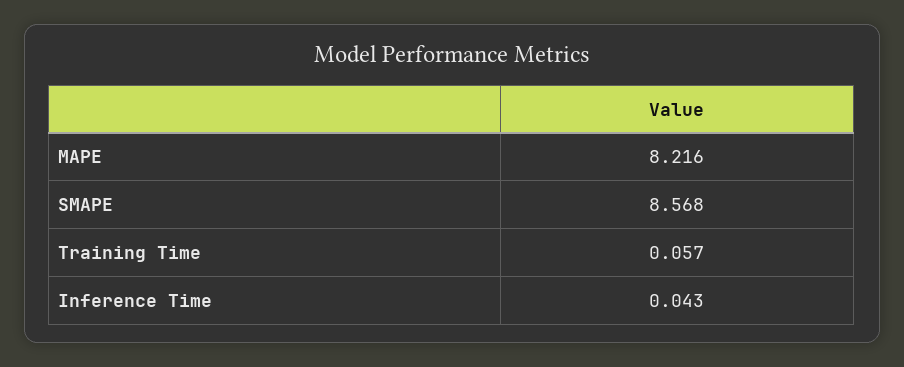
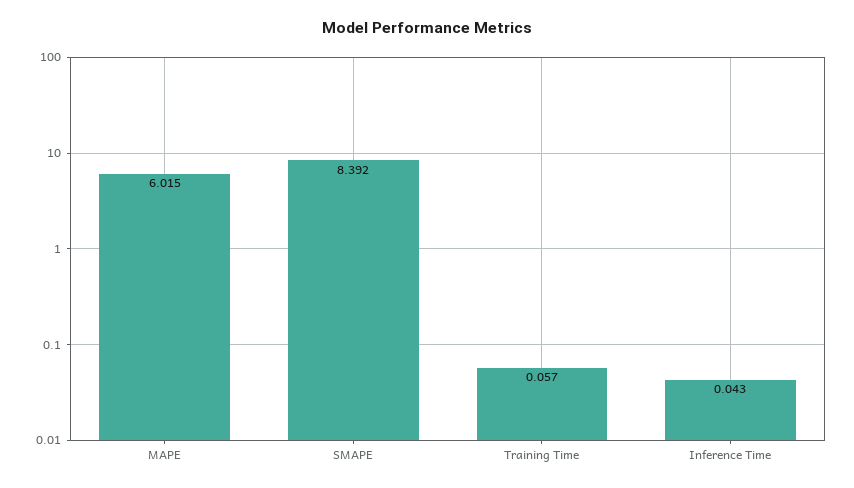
  {
-   "MAPE": 8.216,
+   "MAPE": 6.015,
-   "SMAPE": 8.568,
+   "SMAPE": 8.392,
    "Training Time": 0.057,
    "Inference Time": 0.043
  }

